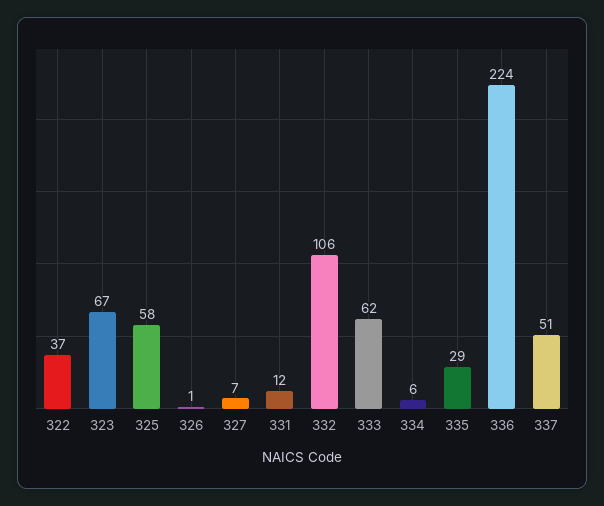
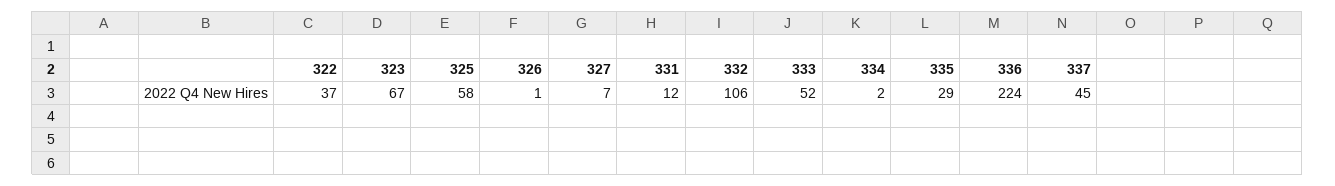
  {
    "322": 37,
    "323": 67,
    "325": 58,
    "326": 1,
    "327": 7,
    "331": 12,
    "332": 106,
-   "333": 62,
+   "333": 52,
-   "334": 6,
+   "334": 2,
    "335": 29,
    "336": 224,
-   "337": 51
+   "337": 45
  }

